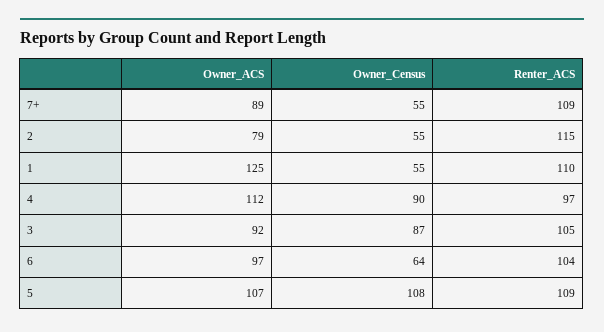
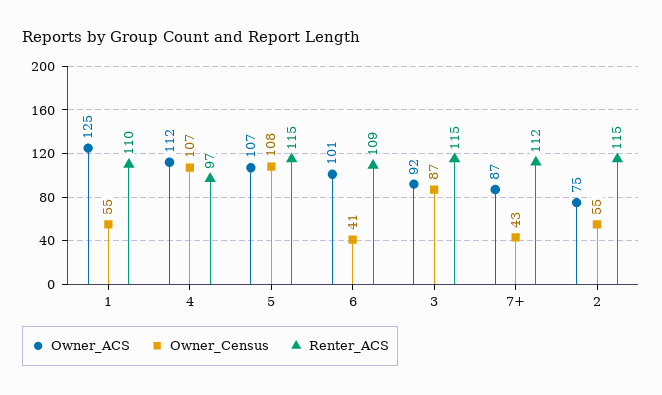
  {
    "Owner_ACS": {
-     "7+": 89,
+     "7+": 87,
-     "2": 79,
+     "2": 75,
      "1": 125,
      "4": 112,
      "3": 92,
-     "6": 97,
+     "6": 101,
      "5": 107
    },
    "Owner_Census": {
-     "7+": 55,
+     "7+": 43,
      "2": 55,
      "1": 55,
-     "4": 90,
+     "4": 107,
      "3": 87,
-     "6": 64,
+     "6": 41,
      "5": 108
    },
    "Renter_ACS": {
-     "7+": 109,
+     "7+": 112,
      "2": 115,
      "1": 110,
      "4": 97,
-     "3": 105,
+     "3": 115,
-     "6": 104,
+     "6": 109,
-     "5": 109
+     "5": 115
    }
  }

